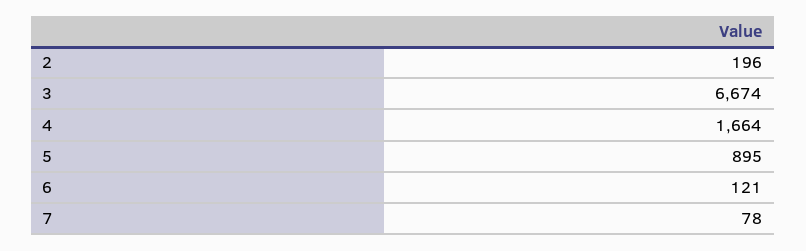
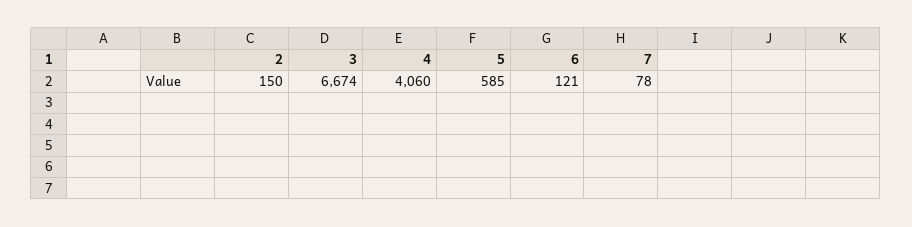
  {
-   "2": 196,
+   "2": 150,
    "3": 6674,
-   "4": 1664,
+   "4": 4060,
-   "5": 895,
+   "5": 585,
    "6": 121,
    "7": 78
  }

